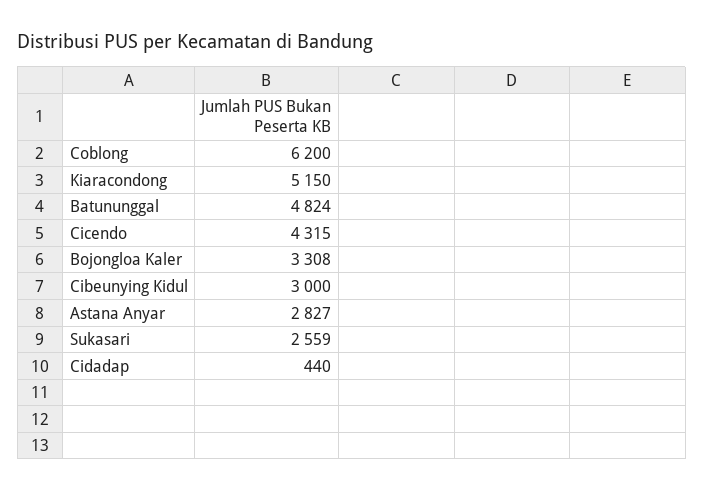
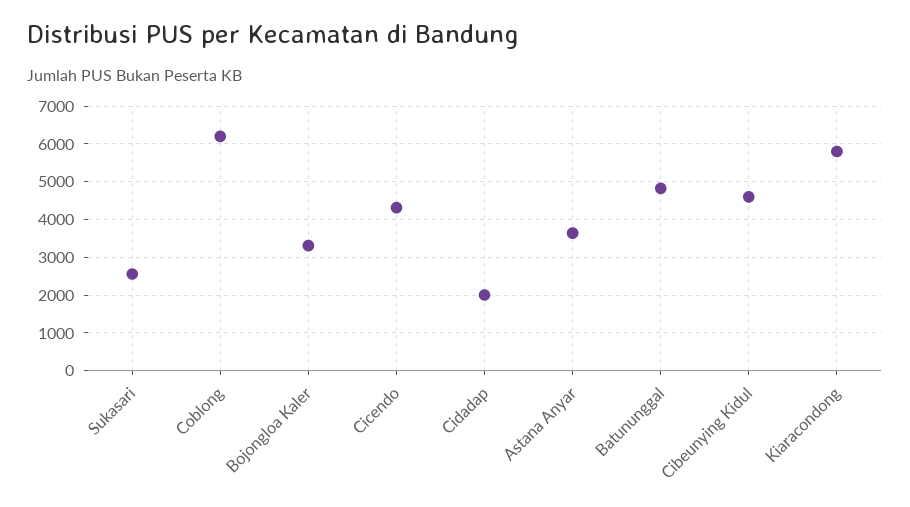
  {
    "Coblong": 6200,
-   "Kiaracondong": 5150,
+   "Kiaracondong": 5800,
    "Batununggal": 4824,
    "Cicendo": 4315,
    "Bojongloa Kaler": 3308,
-   "Cibeunying Kidul": 3000,
+   "Cibeunying Kidul": 4600,
-   "Astana Anyar": 2827,
+   "Astana Anyar": 3600,
    "Sukasari": 2559,
-   "Cidadap": 440
+   "Cidadap": 2000
  }

